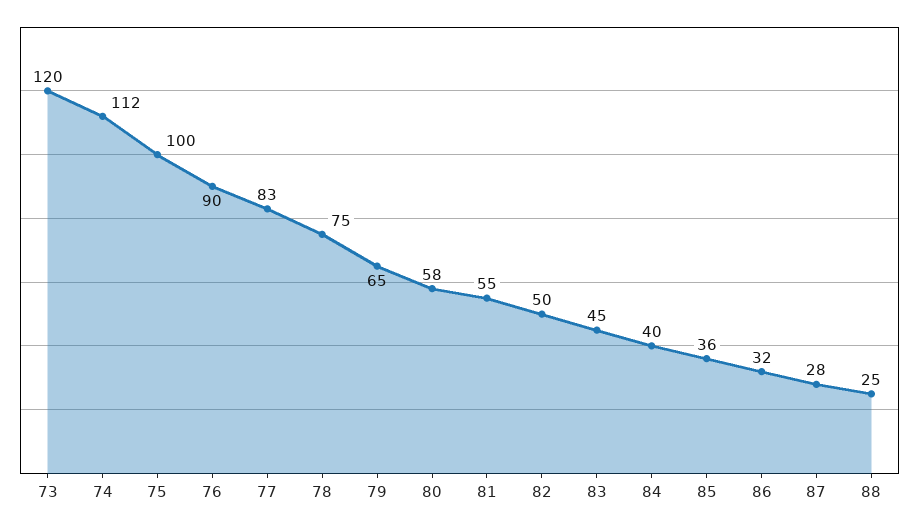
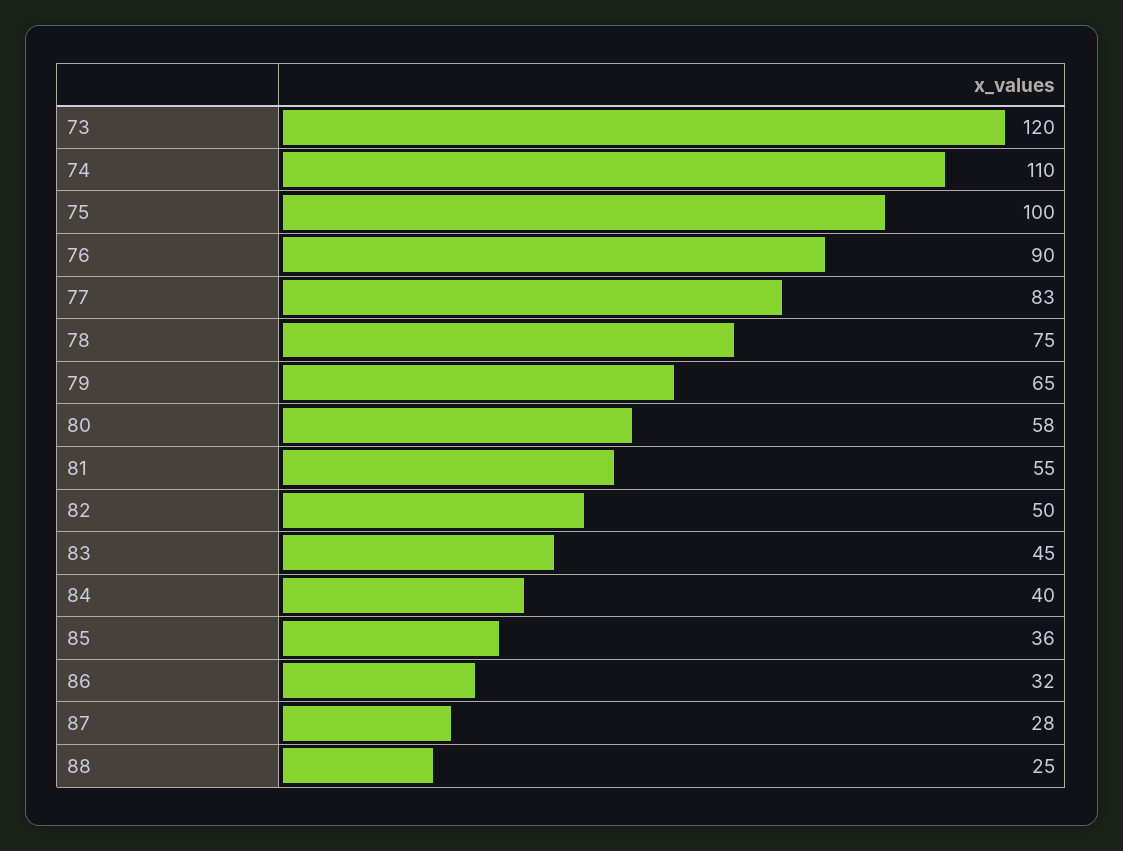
  {
    "73": 120,
-   "74": 112,
+   "74": 110,
    "75": 100,
    "76": 90,
    "77": 83,
    "78": 75,
    "79": 65,
    "80": 58,
    "81": 55,
    "82": 50,
    "83": 45,
    "84": 40,
    "85": 36,
    "86": 32,
    "87": 28,
    "88": 25
  }

